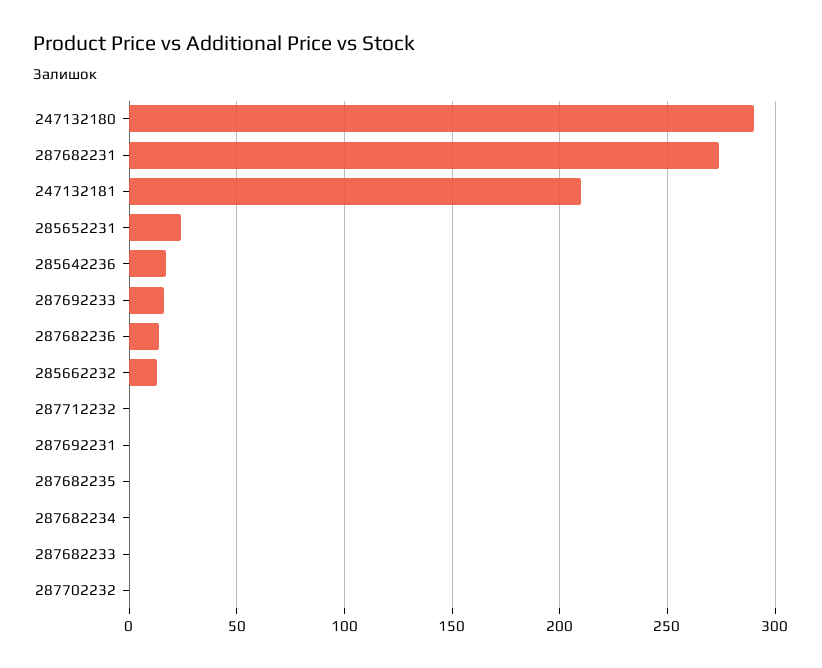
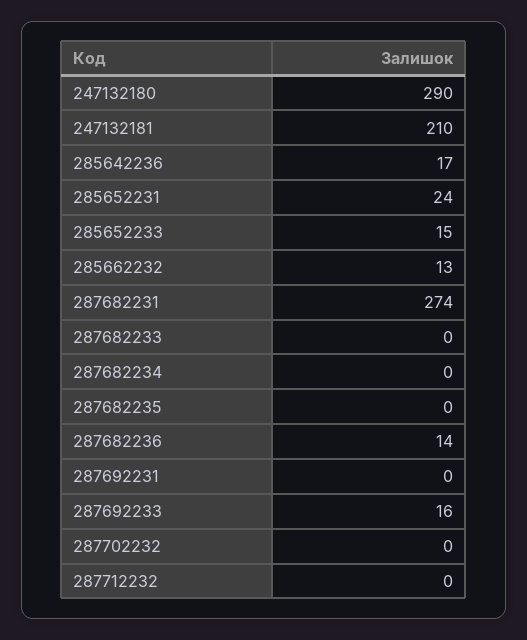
  {
    "247132180": 290,
    "287682231": 274,
    "247132181": 210,
    "285652231": 24,
    "285642236": 17,
    "287692233": 16,
    "287682236": 14,
    "285662232": 13,
    "287712232": 0,
    "287692231": 0,
    "287682235": 0,
    "287682234": 0,
    "287682233": 0,
-   "287702232": 0
+   "287702232": 0,
+   "285652233": 15
  }

